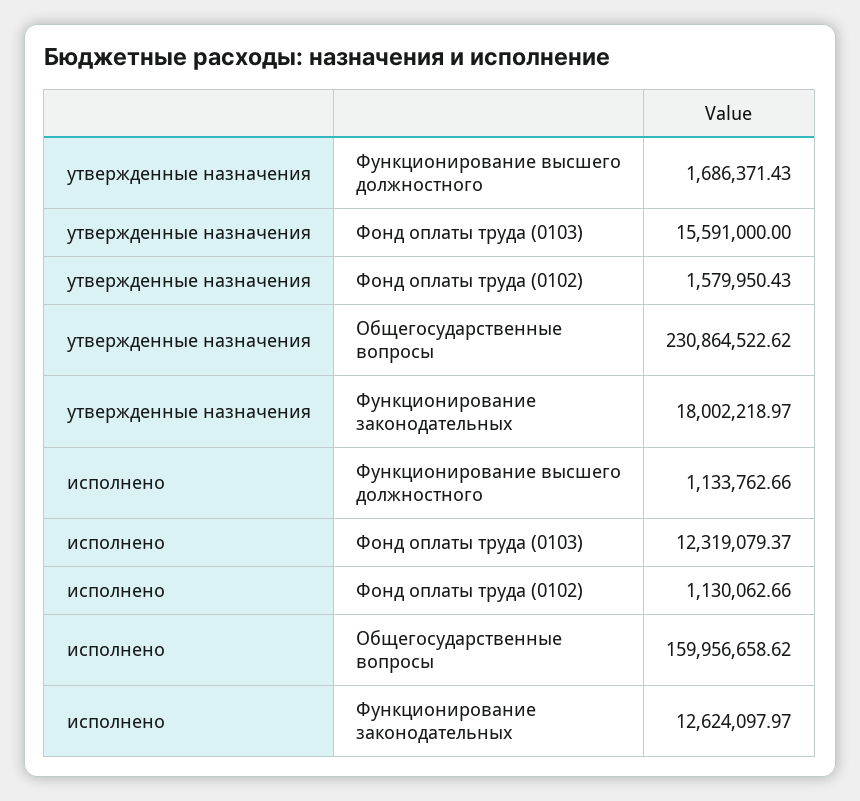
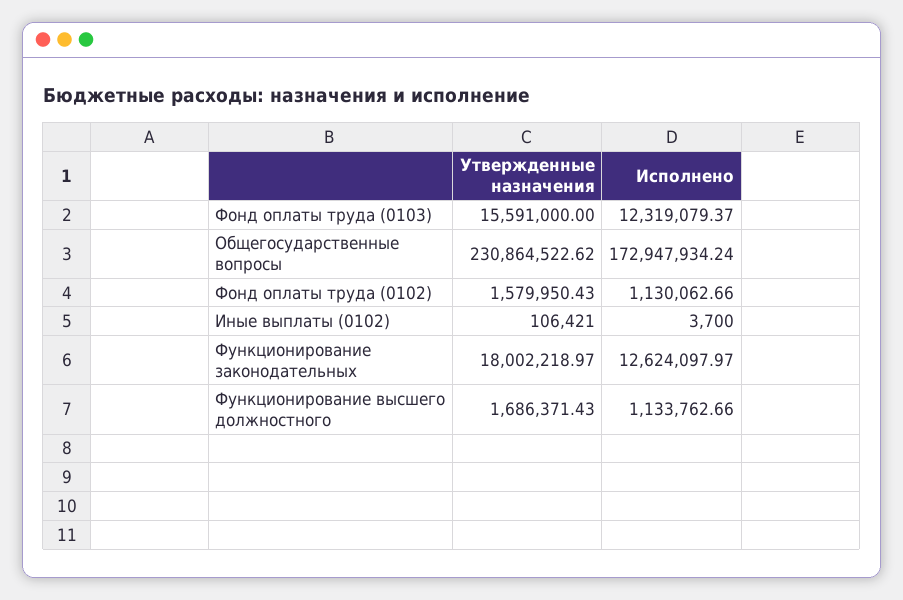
  {
    "утвержденные назначения": {
      "Функционирование высшего должностного": 1686371.43,
      "Фонд оплаты труда (0103)": 15591000,
      "Фонд оплаты труда (0102)": 1579950.43,
      "Общегосударственные вопросы": 230864522.62,
-     "Функционирование законодательных": 18002218.97
+     "Функционирование законодательных": 18002218.97,
+     "Иные выплаты (0102)": 106421
    },
    "исполнено": {
      "Функционирование высшего должностного": 1133762.66,
      "Фонд оплаты труда (0103)": 12319079.37,
      "Фонд оплаты труда (0102)": 1130062.66,
-     "Общегосударственные вопросы": 159956658.62,
+     "Общегосударственные вопросы": 172947934.24,
-     "Функционирование законодательных": 12624097.97
+     "Функционирование законодательных": 12624097.97,
+     "Иные выплаты (0102)": 3700
    }
  }

